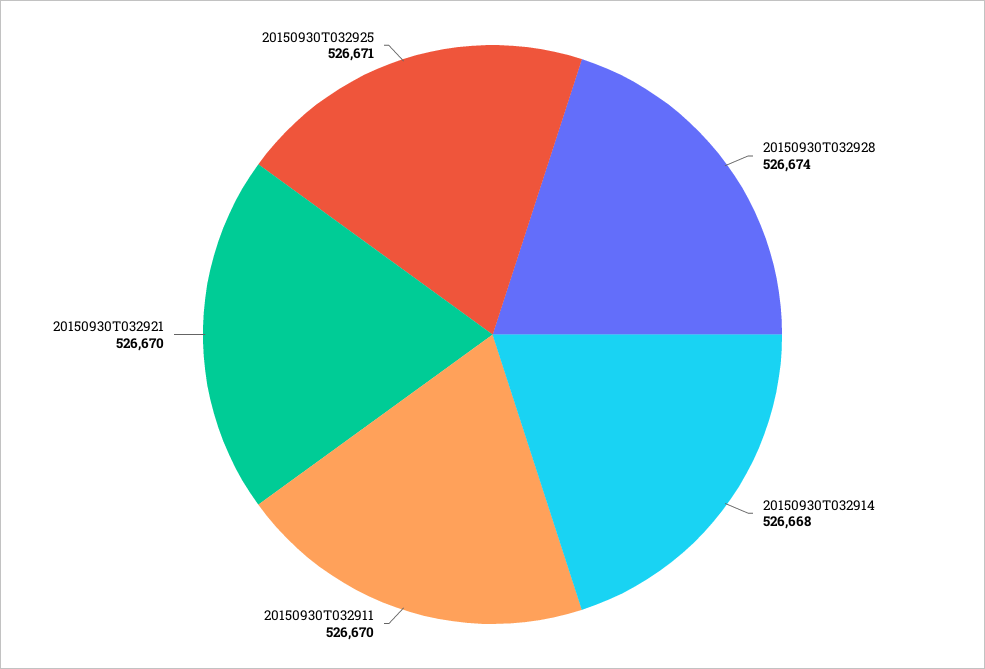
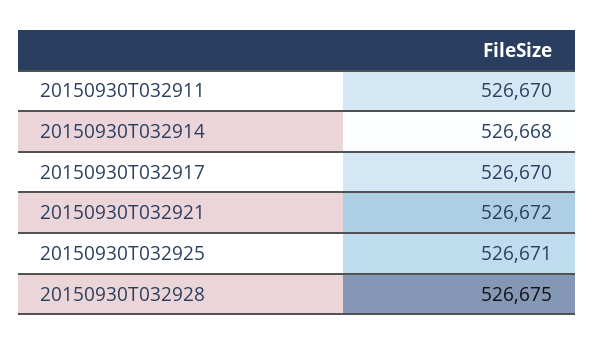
  {
-   "20150930T032928": 526674,
+   "20150930T032928": 526675,
    "20150930T032914": 526668,
    "20150930T032911": 526670,
-   "20150930T032921": 526670,
+   "20150930T032921": 526672,
-   "20150930T032925": 526671
+   "20150930T032925": 526671,
+   "20150930T032917": 526670
  }

